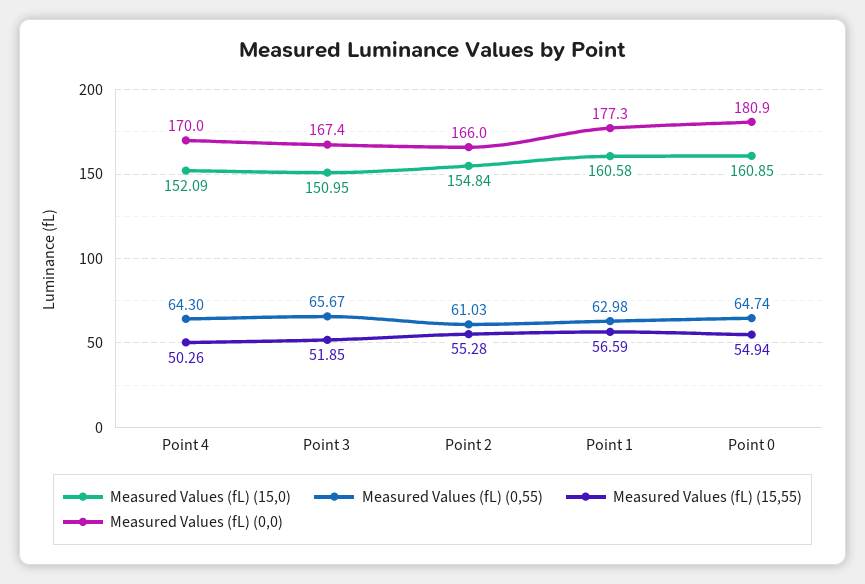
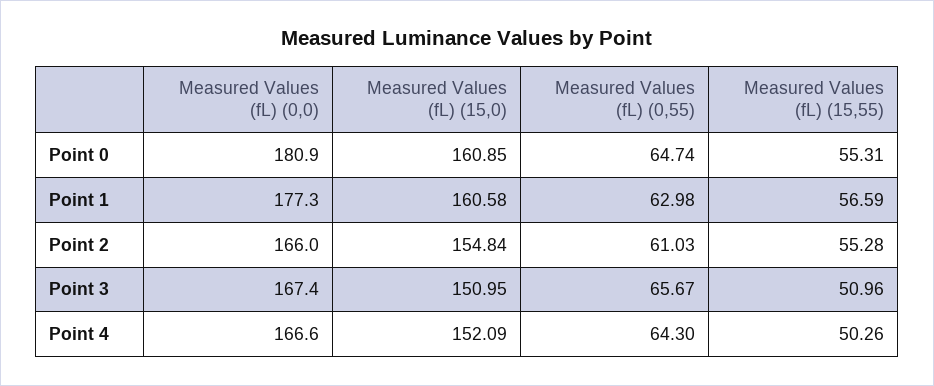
  {
    "Measured Values (fL) (15,0)": {
      "Point 4": 152.09,
      "Point 3": 150.95,
      "Point 2": 154.84,
      "Point 1": 160.58,
      "Point 0": 160.85
    },
    "Measured Values (fL) (0,55)": {
      "Point 4": 64.3,
      "Point 3": 65.67,
      "Point 2": 61.03,
      "Point 1": 62.98,
      "Point 0": 64.74
    },
    "Measured Values (fL) (15,55)": {
      "Point 4": 50.26,
-     "Point 3": 51.85,
+     "Point 3": 50.96,
      "Point 2": 55.28,
      "Point 1": 56.59,
-     "Point 0": 54.94
+     "Point 0": 55.31
    },
    "Measured Values (fL) (0,0)": {
-     "Point 4": 170,
+     "Point 4": 166.6,
      "Point 3": 167.4,
      "Point 2": 166,
      "Point 1": 177.3,
      "Point 0": 180.9
    }
  }

